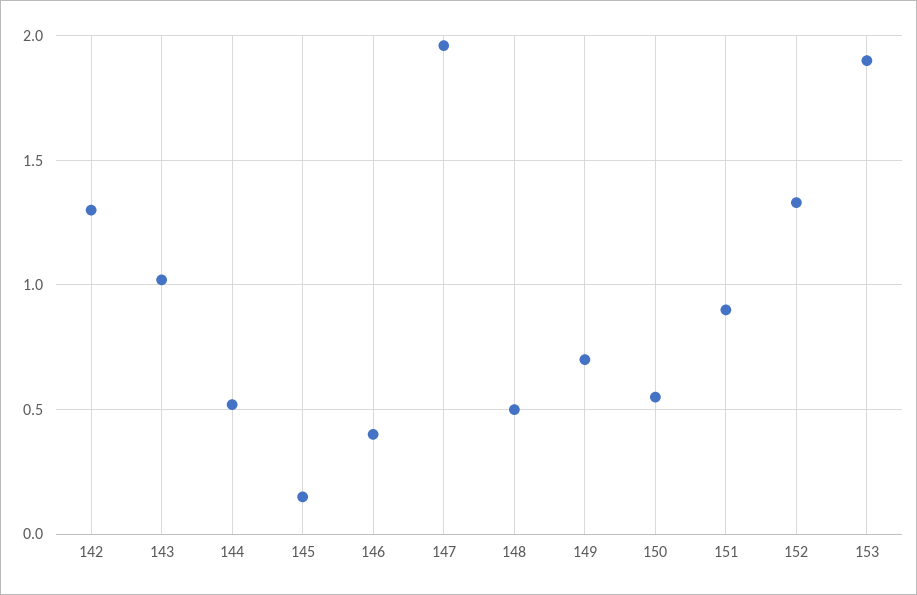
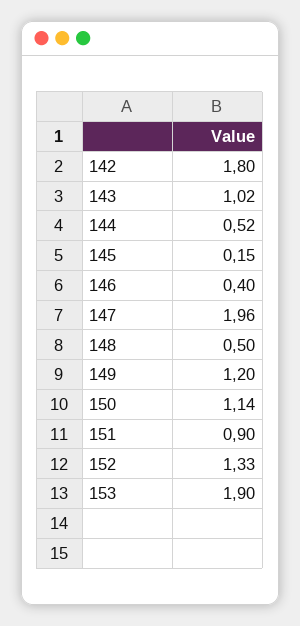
  {
-   "142": 1.3,
+   "142": 1.8,
    "143": 1.02,
    "144": 0.52,
    "145": 0.15,
    "146": 0.4,
    "147": 1.96,
    "148": 0.5,
-   "149": 0.7,
+   "149": 1.2,
-   "150": 0.55,
+   "150": 1.14,
    "151": 0.9,
    "152": 1.33,
    "153": 1.9
  }

